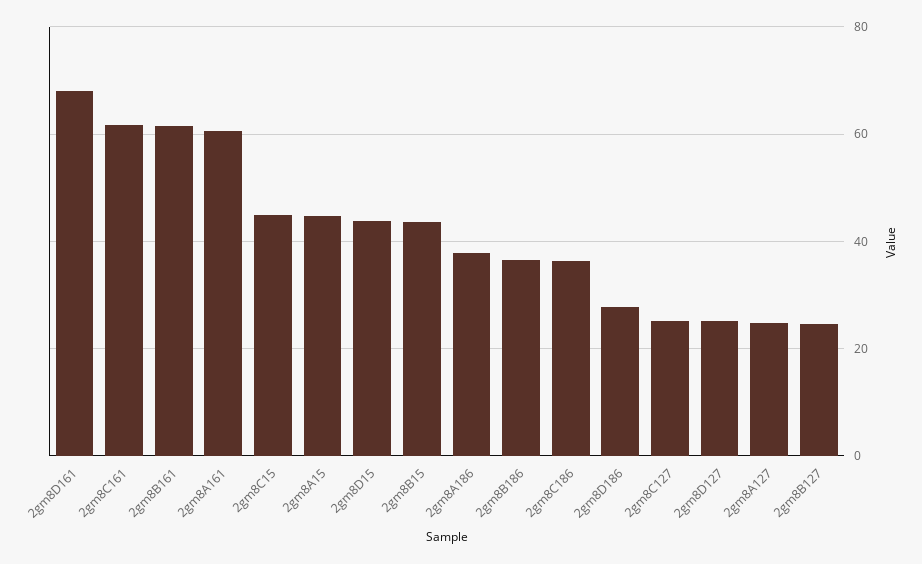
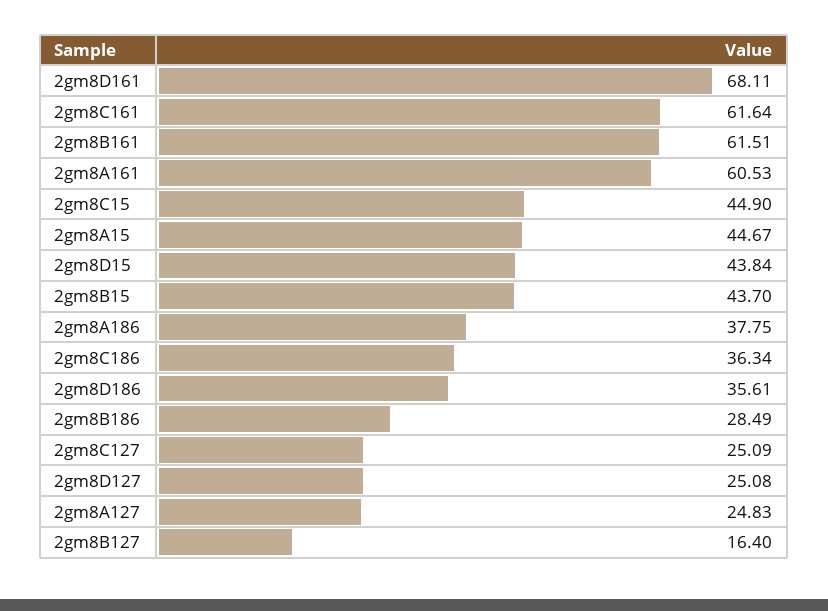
  {
    "2gm8D161": 68.11,
    "2gm8C161": 61.64,
    "2gm8B161": 61.51,
    "2gm8A161": 60.53,
    "2gm8C15": 44.9,
    "2gm8A15": 44.67,
    "2gm8D15": 43.84,
    "2gm8B15": 43.7,
    "2gm8A186": 37.75,
-   "2gm8B186": 36,
+   "2gm8B186": 28.49,
    "2gm8C186": 36.34,
-   "2gm8D186": 28,
+   "2gm8D186": 35.61,
    "2gm8C127": 25.09,
    "2gm8D127": 25.08,
    "2gm8A127": 24.83,
-   "2gm8B127": 24
+   "2gm8B127": 16.4
  }

